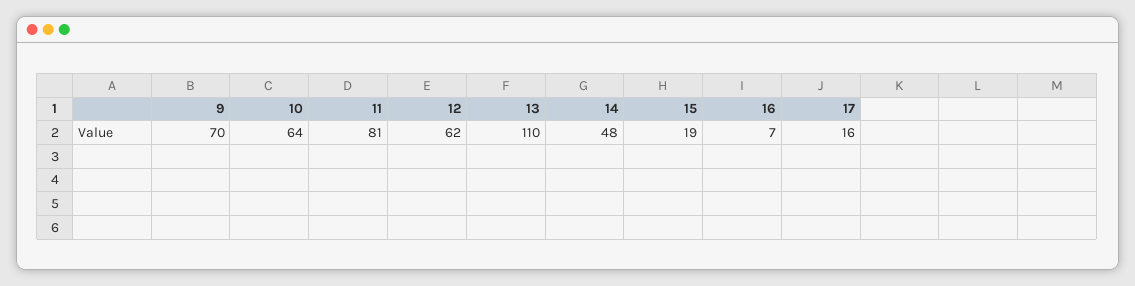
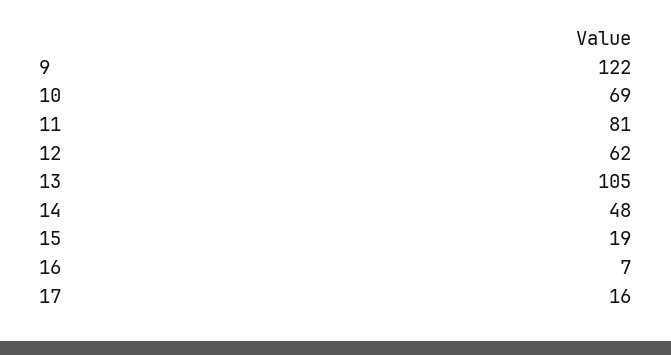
  {
-   "9": 70,
+   "9": 122,
-   "10": 64,
+   "10": 69,
    "11": 81,
    "12": 62,
-   "13": 110,
+   "13": 105,
    "14": 48,
    "15": 19,
    "16": 7,
    "17": 16
  }

